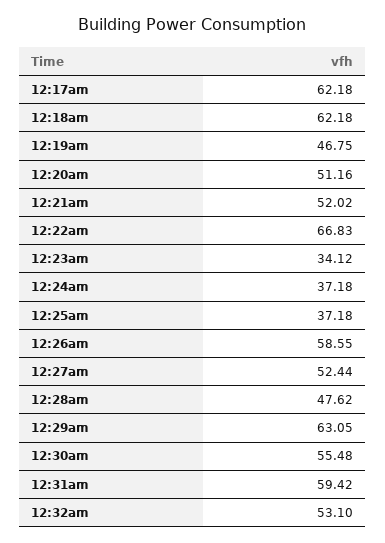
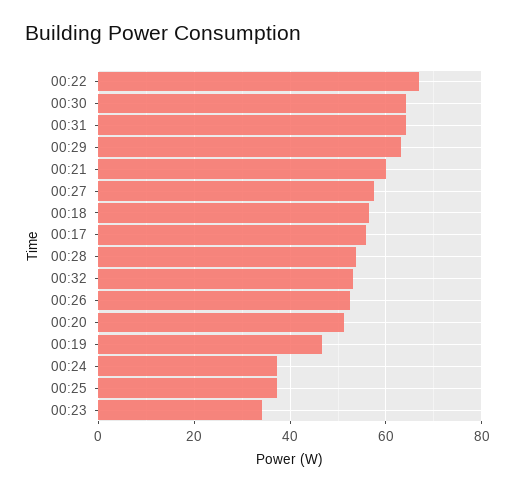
  {
-   "12:17am": 62.18,
+   "12:17am": 56,
-   "12:18am": 62.18,
+   "12:18am": 56,
    "12:19am": 46.75,
    "12:20am": 51.16,
-   "12:21am": 52.02,
+   "12:21am": 60,
    "12:22am": 66.83,
    "12:23am": 34.12,
    "12:24am": 37.18,
    "12:25am": 37.18,
-   "12:26am": 58.55,
+   "12:26am": 52,
-   "12:27am": 52.44,
+   "12:27am": 58,
-   "12:28am": 47.62,
+   "12:28am": 54,
    "12:29am": 63.05,
-   "12:30am": 55.48,
+   "12:30am": 64,
-   "12:31am": 59.42,
+   "12:31am": 64,
    "12:32am": 53.1
  }

